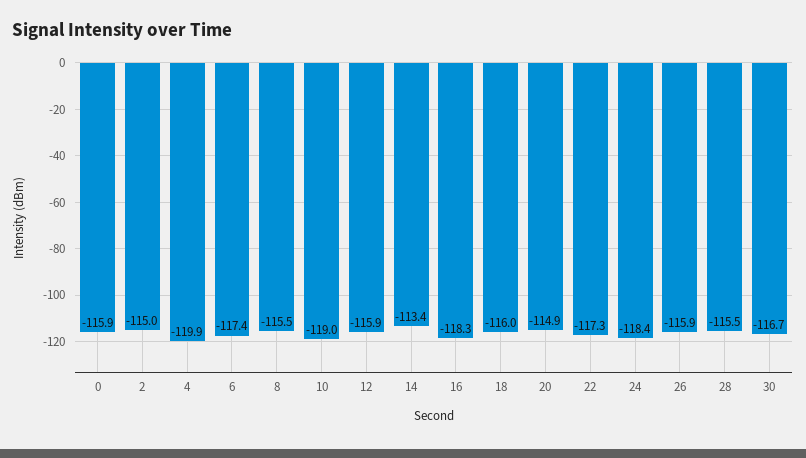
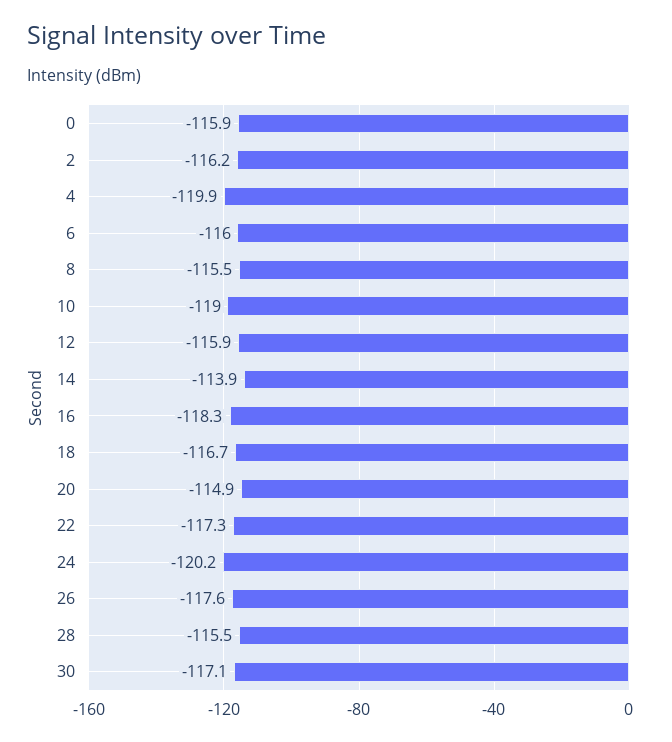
  {
    "0": -115.9,
-   "2": -115,
+   "2": -116.2,
    "4": -119.9,
-   "6": -117.4,
+   "6": -116,
    "8": -115.5,
    "10": -119,
    "12": -115.9,
-   "14": -113.4,
+   "14": -113.9,
    "16": -118.3,
-   "18": -116,
+   "18": -116.7,
    "20": -114.9,
    "22": -117.3,
-   "24": -118.4,
+   "24": -120.2,
-   "26": -115.9,
+   "26": -117.6,
    "28": -115.5,
-   "30": -116.7
+   "30": -117.1
  }

